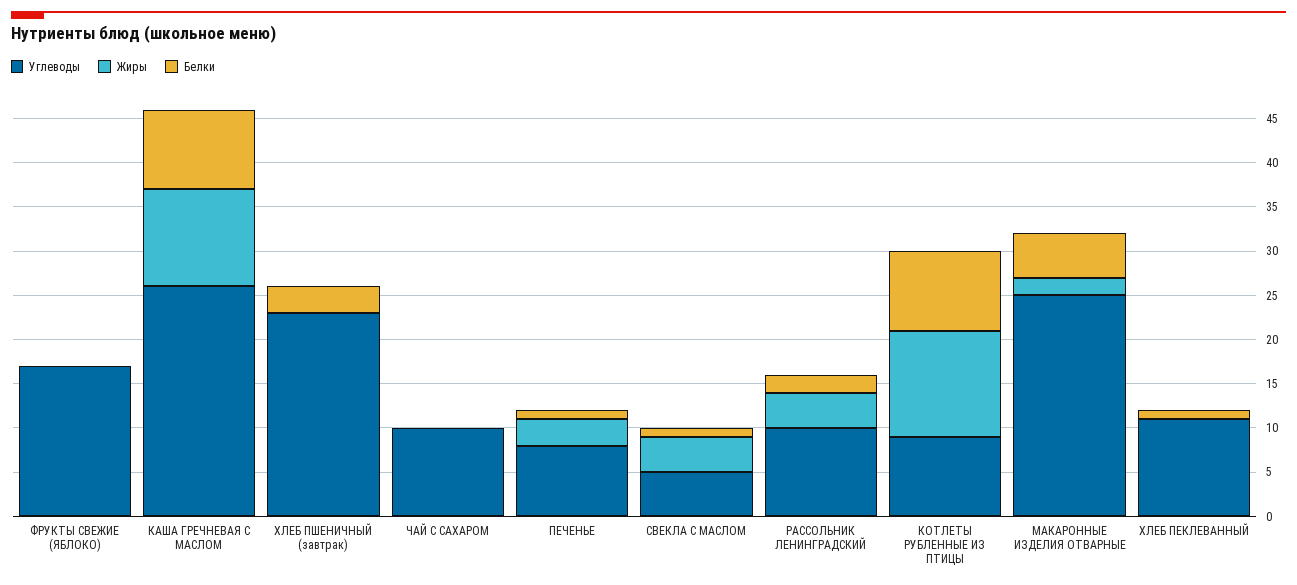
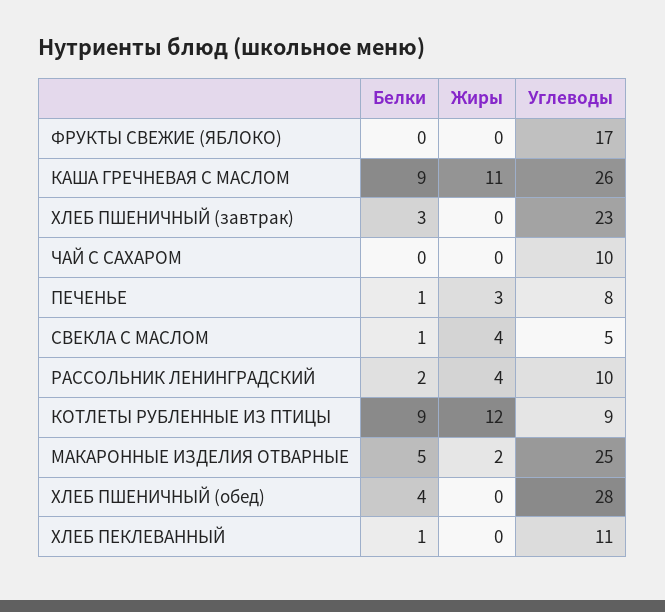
  {
    "Углеводы": {
      "ФРУКТЫ СВЕЖИЕ (ЯБЛОКО)": 17,
      "КАША ГРЕЧНЕВАЯ С МАСЛОМ": 26,
      "ХЛЕБ ПШЕНИЧНЫЙ (завтрак)": 23,
      "ЧАЙ С САХАРОМ": 10,
      "ПЕЧЕНЬЕ": 8,
      "СВЕКЛА С МАСЛОМ": 5,
      "РАССОЛЬНИК ЛЕНИНГРАДСКИЙ": 10,
      "КОТЛЕТЫ РУБЛЕННЫЕ ИЗ ПТИЦЫ": 9,
      "МАКАРОННЫЕ ИЗДЕЛИЯ ОТВАРНЫЕ": 25,
-     "ХЛЕБ ПЕКЛЕВАННЫЙ": 11
+     "ХЛЕБ ПЕКЛЕВАННЫЙ": 11,
+     "ХЛЕБ ПШЕНИЧНЫЙ (обед)": 28
    },
    "Жиры": {
      "ФРУКТЫ СВЕЖИЕ (ЯБЛОКО)": 0,
      "КАША ГРЕЧНЕВАЯ С МАСЛОМ": 11,
      "ХЛЕБ ПШЕНИЧНЫЙ (завтрак)": 0,
      "ЧАЙ С САХАРОМ": 0,
      "ПЕЧЕНЬЕ": 3,
      "СВЕКЛА С МАСЛОМ": 4,
      "РАССОЛЬНИК ЛЕНИНГРАДСКИЙ": 4,
      "КОТЛЕТЫ РУБЛЕННЫЕ ИЗ ПТИЦЫ": 12,
      "МАКАРОННЫЕ ИЗДЕЛИЯ ОТВАРНЫЕ": 2,
-     "ХЛЕБ ПЕКЛЕВАННЫЙ": 0
+     "ХЛЕБ ПЕКЛЕВАННЫЙ": 0,
+     "ХЛЕБ ПШЕНИЧНЫЙ (обед)": 0
    },
    "Белки": {
      "ФРУКТЫ СВЕЖИЕ (ЯБЛОКО)": 0,
      "КАША ГРЕЧНЕВАЯ С МАСЛОМ": 9,
      "ХЛЕБ ПШЕНИЧНЫЙ (завтрак)": 3,
      "ЧАЙ С САХАРОМ": 0,
      "ПЕЧЕНЬЕ": 1,
      "СВЕКЛА С МАСЛОМ": 1,
      "РАССОЛЬНИК ЛЕНИНГРАДСКИЙ": 2,
      "КОТЛЕТЫ РУБЛЕННЫЕ ИЗ ПТИЦЫ": 9,
      "МАКАРОННЫЕ ИЗДЕЛИЯ ОТВАРНЫЕ": 5,
-     "ХЛЕБ ПЕКЛЕВАННЫЙ": 1
+     "ХЛЕБ ПЕКЛЕВАННЫЙ": 1,
+     "ХЛЕБ ПШЕНИЧНЫЙ (обед)": 4
    }
  }

